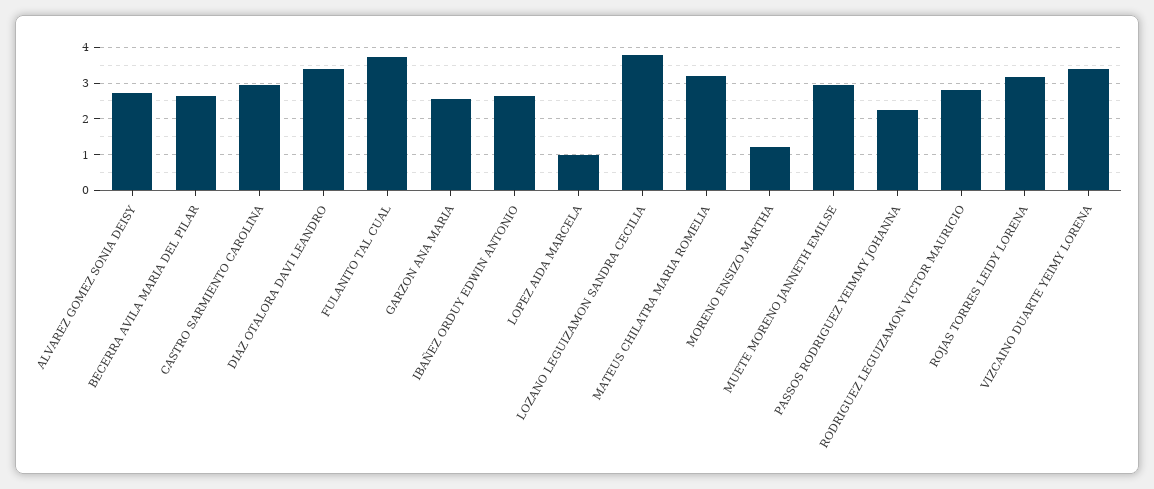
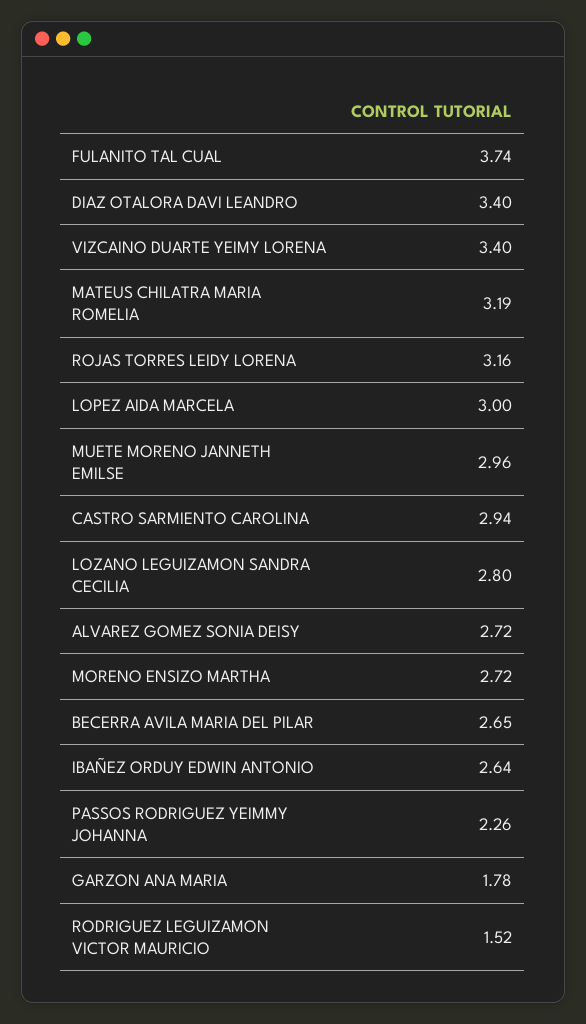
  {
    "ALVAREZ GOMEZ SONIA DEISY": 2.72,
    "BECERRA AVILA MARIA DEL PILAR": 2.65,
    "CASTRO SARMIENTO CAROLINA": 2.94,
    "DIAZ OTALORA DAVI LEANDRO": 3.4,
    "FULANITO TAL CUAL": 3.74,
-   "GARZON ANA MARIA": 2.6,
+   "GARZON ANA MARIA": 1.78,
    "IBAÑEZ ORDUY EDWIN ANTONIO": 2.64,
-   "LOPEZ AIDA MARCELA": 1,
+   "LOPEZ AIDA MARCELA": 3,
-   "LOZANO LEGUIZAMON SANDRA CECILIA": 3.8,
+   "LOZANO LEGUIZAMON SANDRA CECILIA": 2.8,
    "MATEUS CHILATRA MARIA ROMELIA": 3.19,
-   "MORENO ENSIZO MARTHA": 1.2,
+   "MORENO ENSIZO MARTHA": 2.72,
    "MUETE MORENO JANNETH EMILSE": 2.96,
    "PASSOS RODRIGUEZ YEIMMY JOHANNA": 2.26,
-   "RODRIGUEZ LEGUIZAMON VICTOR MAURICIO": 2.8,
+   "RODRIGUEZ LEGUIZAMON VICTOR MAURICIO": 1.52,
    "ROJAS TORRES LEIDY LORENA": 3.16,
    "VIZCAINO DUARTE YEIMY LORENA": 3.4
  }

